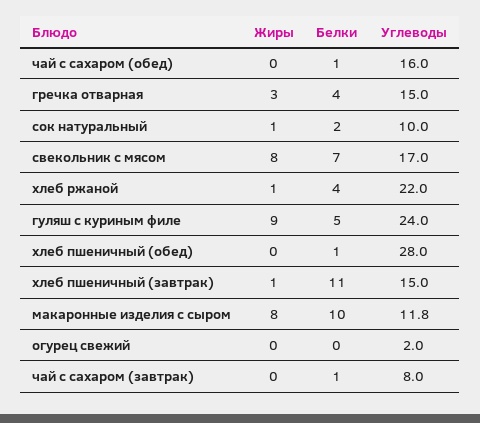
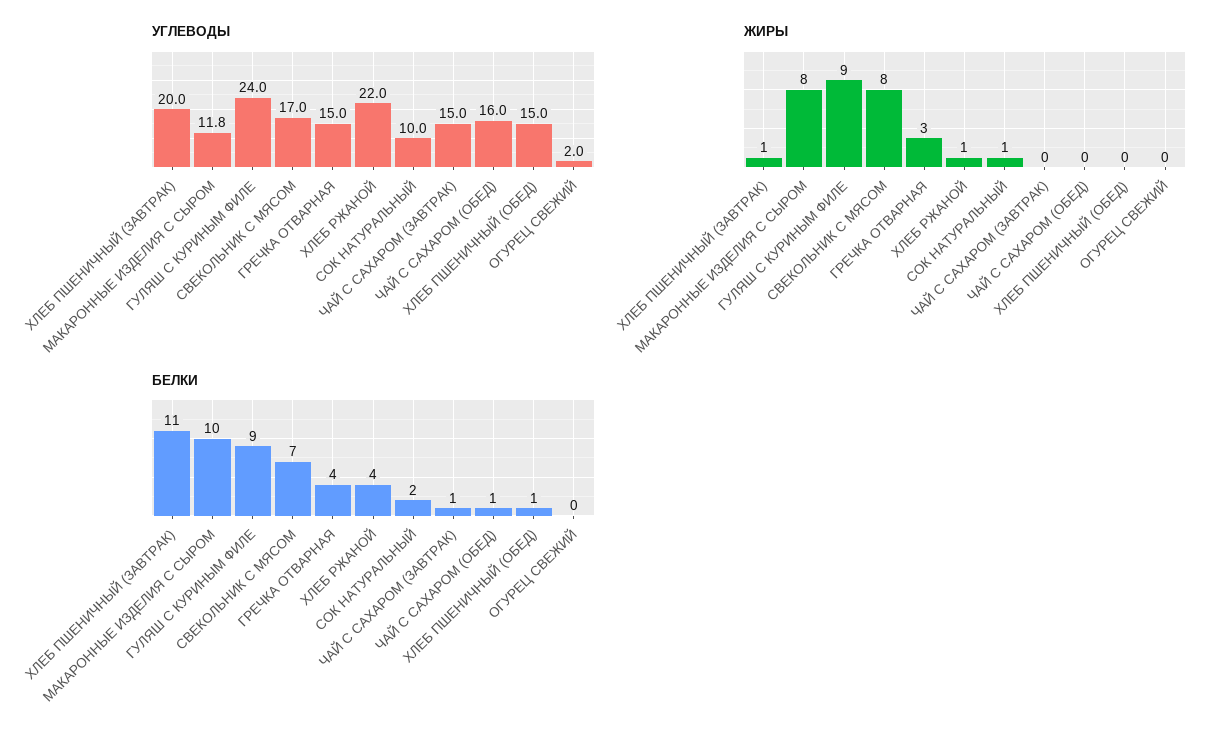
  {
    "Жиры": {
      "чай с сахаром (обед)": 0,
      "гречка отварная": 3,
      "сок натуральный": 1,
      "свекольник с мясом": 8,
      "хлеб ржаной": 1,
      "гуляш с куриным филе": 9,
      "хлеб пшеничный (обед)": 0,
      "хлеб пшеничный (завтрак)": 1,
      "макаронные изделия с сыром": 8,
      "огурец свежий": 0,
      "чай с сахаром (завтрак)": 0
    },
    "Белки": {
      "чай с сахаром (обед)": 1,
      "гречка отварная": 4,
      "сок натуральный": 2,
      "свекольник с мясом": 7,
      "хлеб ржаной": 4,
-     "гуляш с куриным филе": 5,
+     "гуляш с куриным филе": 9,
      "хлеб пшеничный (обед)": 1,
      "хлеб пшеничный (завтрак)": 11,
      "макаронные изделия с сыром": 10,
      "огурец свежий": 0,
      "чай с сахаром (завтрак)": 1
    },
    "Углеводы": {
      "чай с сахаром (обед)": 16,
      "гречка отварная": 15,
      "сок натуральный": 10,
      "свекольник с мясом": 17,
      "хлеб ржаной": 22,
      "гуляш с куриным филе": 24,
-     "хлеб пшеничный (обед)": 28,
+     "хлеб пшеничный (обед)": 15,
-     "хлеб пшеничный (завтрак)": 15,
+     "хлеб пшеничный (завтрак)": 20,
      "макаронные изделия с сыром": 11.8,
      "огурец свежий": 2,
-     "чай с сахаром (завтрак)": 8
+     "чай с сахаром (завтрак)": 15
    }
  }

